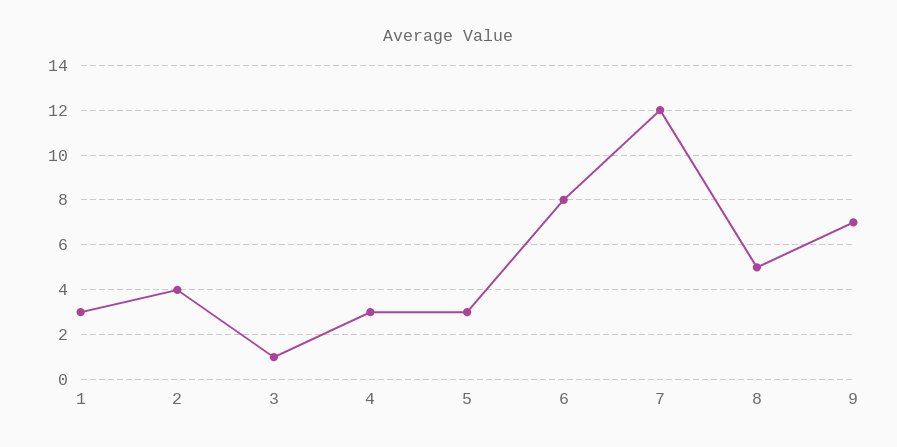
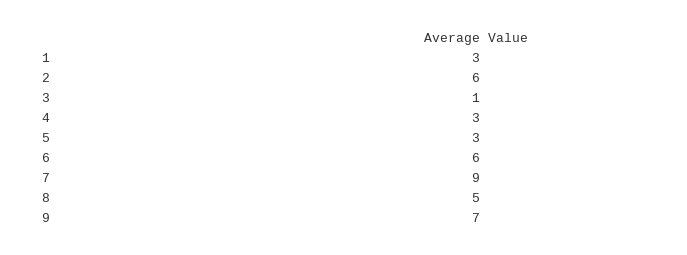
  {
    "1": 3,
-   "2": 4,
+   "2": 6,
    "3": 1,
    "4": 3,
    "5": 3,
-   "6": 8,
+   "6": 6,
-   "7": 12,
+   "7": 9,
    "8": 5,
    "9": 7
  }

